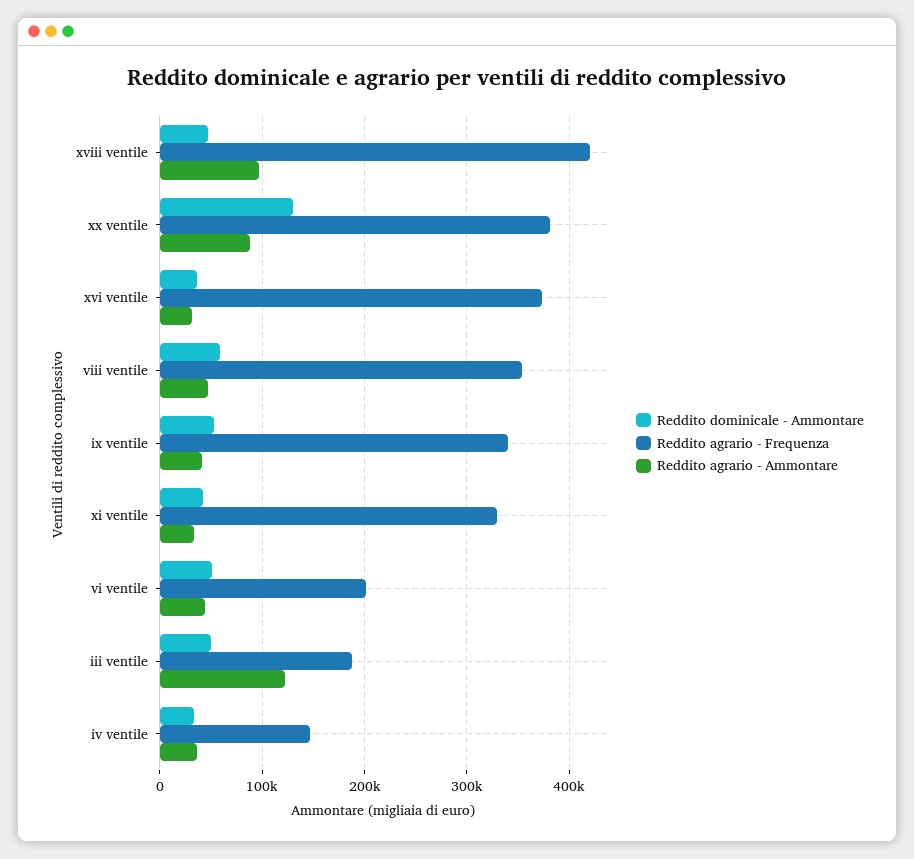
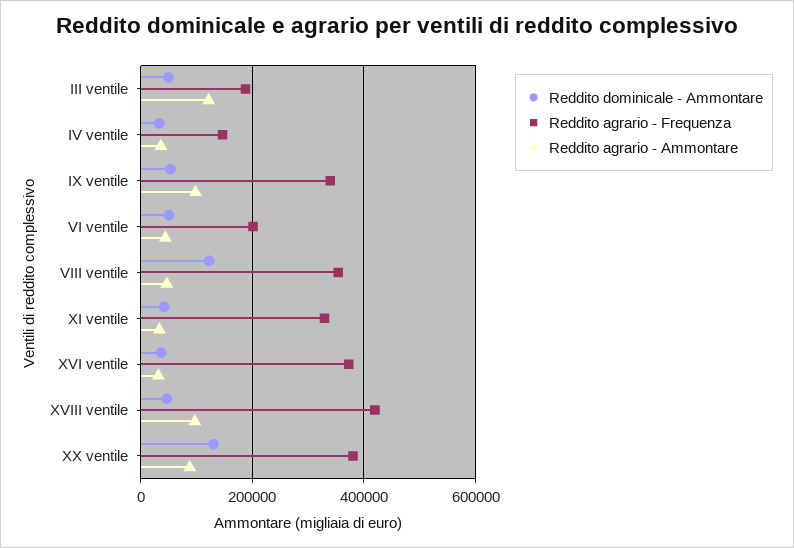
  {
    "Reddito dominicale - Ammontare": {
      "xviii ventile": 50000,
      "xx ventile": 130000,
      "xvi ventile": 40000,
-     "viii ventile": 60000,
+     "viii ventile": 120000,
      "ix ventile": 50000,
      "xi ventile": 40000,
      "vi ventile": 50000,
      "iii ventile": 50000,
      "iv ventile": 30000
    },
    "Reddito agrario - Frequenza": {
      "xviii ventile": 420000,
      "xx ventile": 380000,
      "xvi ventile": 370000,
      "viii ventile": 350000,
      "ix ventile": 340000,
      "xi ventile": 330000,
      "vi ventile": 200000,
      "iii ventile": 190000,
      "iv ventile": 150000
    },
    "Reddito agrario - Ammontare": {
      "xviii ventile": 100000,
      "xx ventile": 90000,
      "xvi ventile": 30000,
      "viii ventile": 50000,
-     "ix ventile": 40000,
+     "ix ventile": 100000,
      "xi ventile": 30000,
      "vi ventile": 40000,
      "iii ventile": 120000,
      "iv ventile": 40000
    }
  }

